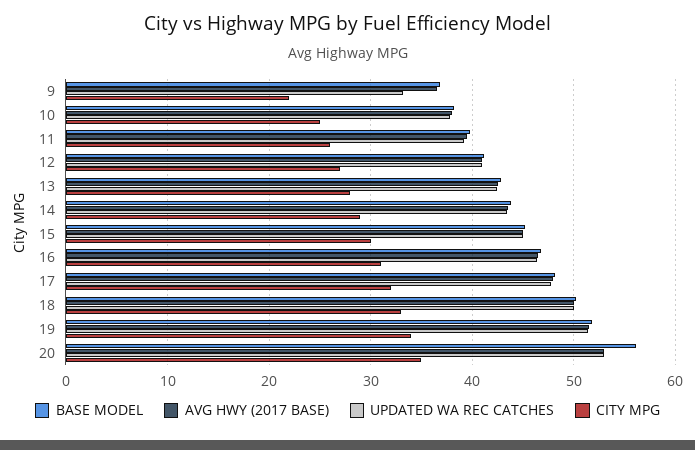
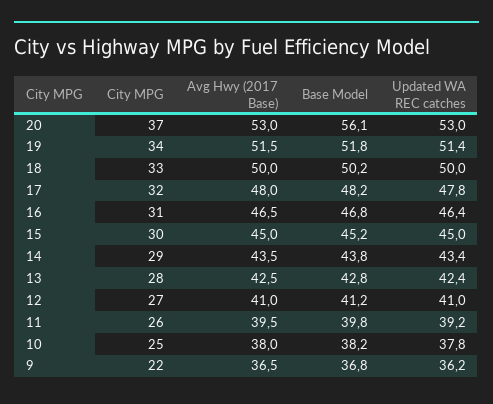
  {
    "BASE MODEL": {
      "9": 36.8,
      "10": 38.2,
      "11": 39.8,
      "12": 41.2,
      "13": 42.8,
      "14": 43.8,
      "15": 45.2,
      "16": 46.8,
      "17": 48.2,
      "18": 50.2,
      "19": 51.8,
      "20": 56.1
    },
    "AVG HWY (2017 BASE)": {
      "9": 36.5,
      "10": 38,
      "11": 39.5,
      "12": 41,
      "13": 42.5,
      "14": 43.5,
      "15": 45,
      "16": 46.5,
      "17": 48,
      "18": 50,
      "19": 51.5,
      "20": 53
    },
    "UPDATED WA REC CATCHES": {
-     "9": 33,
+     "9": 36.2,
      "10": 37.8,
      "11": 39.2,
      "12": 41,
      "13": 42.4,
      "14": 43.4,
      "15": 45,
      "16": 46.4,
      "17": 47.8,
      "18": 50,
      "19": 51.4,
      "20": 53
    },
    "CITY MPG": {
      "9": 22,
      "10": 25,
      "11": 26,
      "12": 27,
      "13": 28,
      "14": 29,
      "15": 30,
      "16": 31,
      "17": 32,
      "18": 33,
      "19": 34,
-     "20": 35
+     "20": 37
    }
  }

